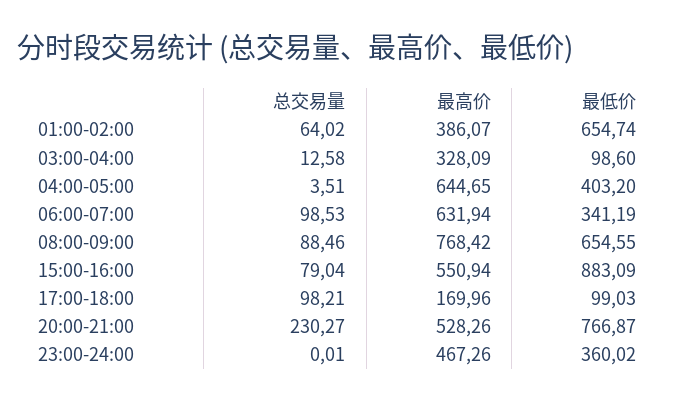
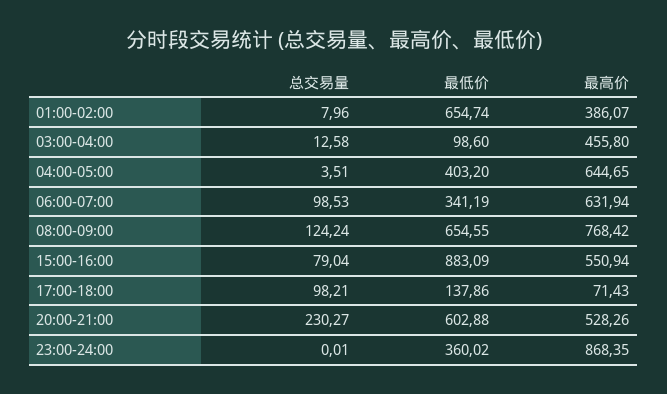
  {
    "总交易量": {
-     "01:00-02:00": 64.02,
+     "01:00-02:00": 7.96,
      "03:00-04:00": 12.58,
      "04:00-05:00": 3.51,
      "06:00-07:00": 98.53,
-     "08:00-09:00": 88.46,
+     "08:00-09:00": 124.24,
      "15:00-16:00": 79.04,
      "17:00-18:00": 98.21,
      "20:00-21:00": 230.27,
      "23:00-24:00": 0.01
    },
    "最高价": {
      "01:00-02:00": 386.07,
-     "03:00-04:00": 328.09,
+     "03:00-04:00": 455.8,
      "04:00-05:00": 644.65,
      "06:00-07:00": 631.94,
      "08:00-09:00": 768.42,
      "15:00-16:00": 550.94,
-     "17:00-18:00": 169.96,
+     "17:00-18:00": 71.43,
      "20:00-21:00": 528.26,
-     "23:00-24:00": 467.26
+     "23:00-24:00": 868.35
    },
    "最低价": {
      "01:00-02:00": 654.74,
      "03:00-04:00": 98.6,
      "04:00-05:00": 403.2,
      "06:00-07:00": 341.19,
      "08:00-09:00": 654.55,
      "15:00-16:00": 883.09,
-     "17:00-18:00": 99.03,
+     "17:00-18:00": 137.86,
-     "20:00-21:00": 766.87,
+     "20:00-21:00": 602.88,
      "23:00-24:00": 360.02
    }
  }

